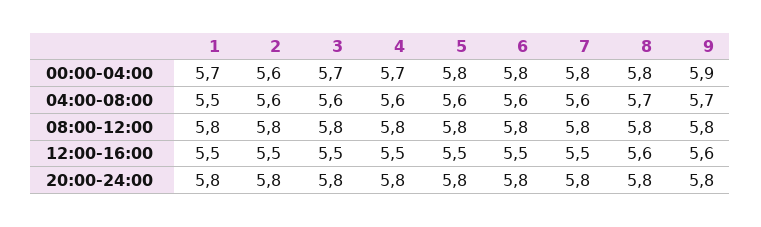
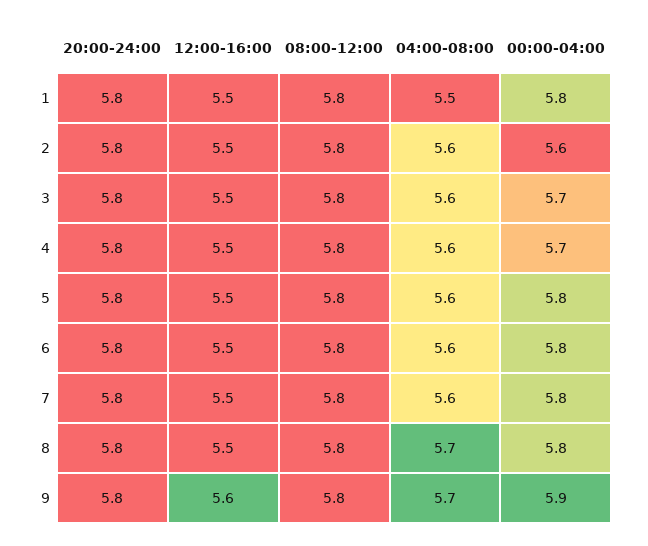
  {
    "1": {
-     "00:00-04:00": 5.7,
+     "00:00-04:00": 5.8,
      "04:00-08:00": 5.5,
      "08:00-12:00": 5.8,
      "12:00-16:00": 5.5,
      "20:00-24:00": 5.8
    },
    "2": {
      "00:00-04:00": 5.6,
      "04:00-08:00": 5.6,
      "08:00-12:00": 5.8,
      "12:00-16:00": 5.5,
      "20:00-24:00": 5.8
    },
    "3": {
      "00:00-04:00": 5.7,
      "04:00-08:00": 5.6,
      "08:00-12:00": 5.8,
      "12:00-16:00": 5.5,
      "20:00-24:00": 5.8
    },
    "4": {
      "00:00-04:00": 5.7,
      "04:00-08:00": 5.6,
      "08:00-12:00": 5.8,
      "12:00-16:00": 5.5,
      "20:00-24:00": 5.8
    },
    "5": {
      "00:00-04:00": 5.8,
      "04:00-08:00": 5.6,
      "08:00-12:00": 5.8,
      "12:00-16:00": 5.5,
      "20:00-24:00": 5.8
    },
    "6": {
      "00:00-04:00": 5.8,
      "04:00-08:00": 5.6,
      "08:00-12:00": 5.8,
      "12:00-16:00": 5.5,
      "20:00-24:00": 5.8
    },
    "7": {
      "00:00-04:00": 5.8,
      "04:00-08:00": 5.6,
      "08:00-12:00": 5.8,
      "12:00-16:00": 5.5,
      "20:00-24:00": 5.8
    },
    "8": {
      "00:00-04:00": 5.8,
      "04:00-08:00": 5.7,
      "08:00-12:00": 5.8,
-     "12:00-16:00": 5.6,
+     "12:00-16:00": 5.5,
      "20:00-24:00": 5.8
    },
    "9": {
      "00:00-04:00": 5.9,
      "04:00-08:00": 5.7,
      "08:00-12:00": 5.8,
      "12:00-16:00": 5.6,
      "20:00-24:00": 5.8
    }
  }

